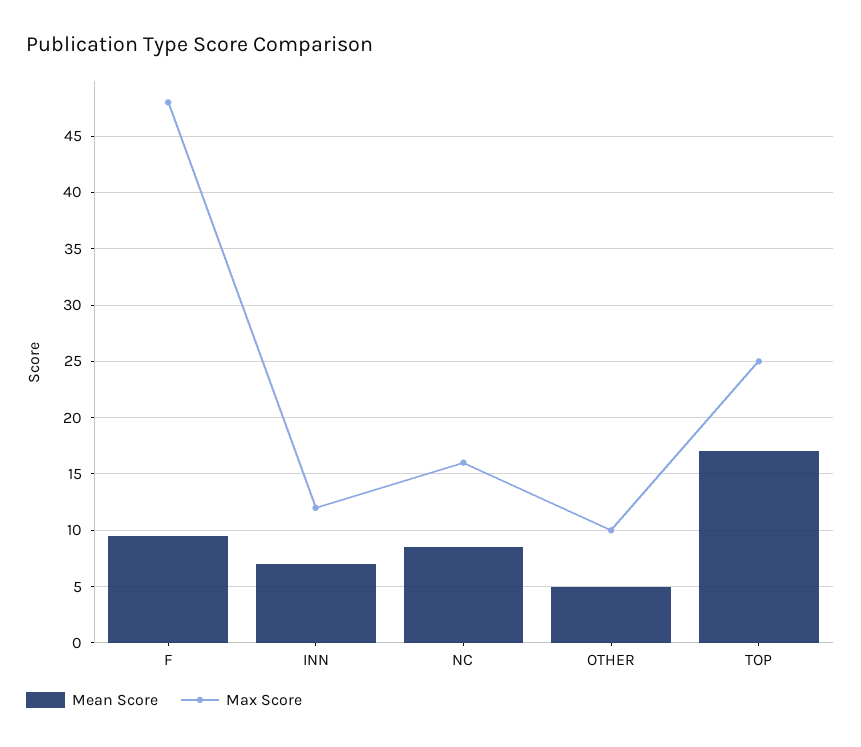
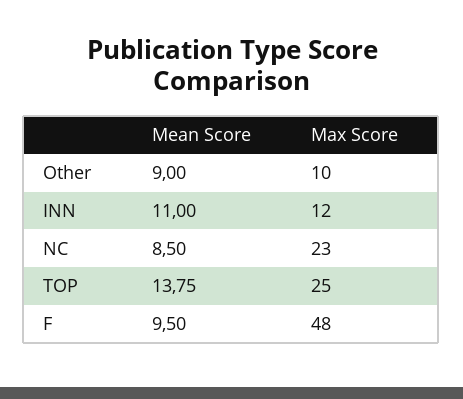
  {
    "Mean Score": {
      "F": 9.5,
-     "INN": 7,
+     "INN": 11,
      "NC": 8.5,
-     "OTHER": 5,
+     "OTHER": 9,
-     "TOP": 17
+     "TOP": 13.75
    },
    "Max Score": {
      "F": 48,
      "INN": 12,
-     "NC": 16,
+     "NC": 23,
      "OTHER": 10,
      "TOP": 25
    }
  }

